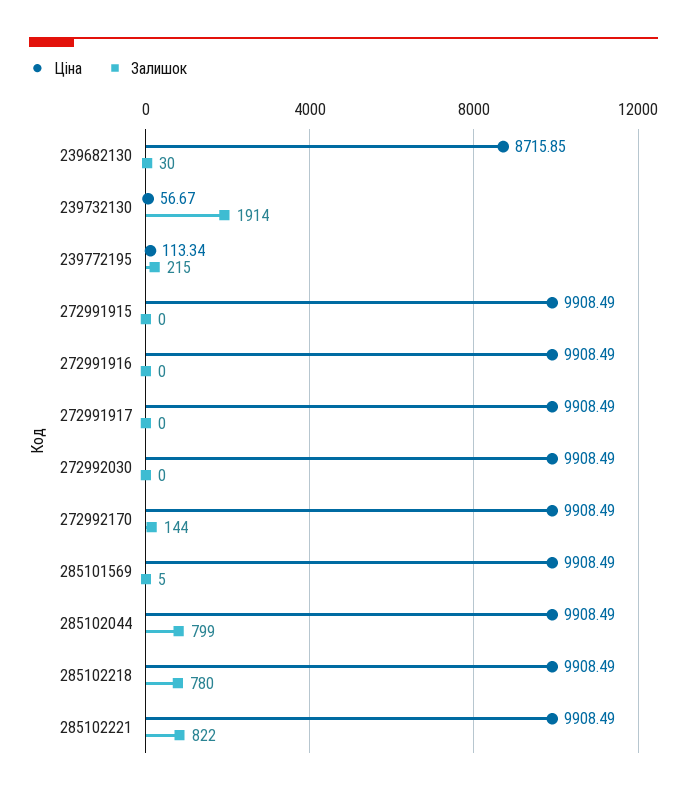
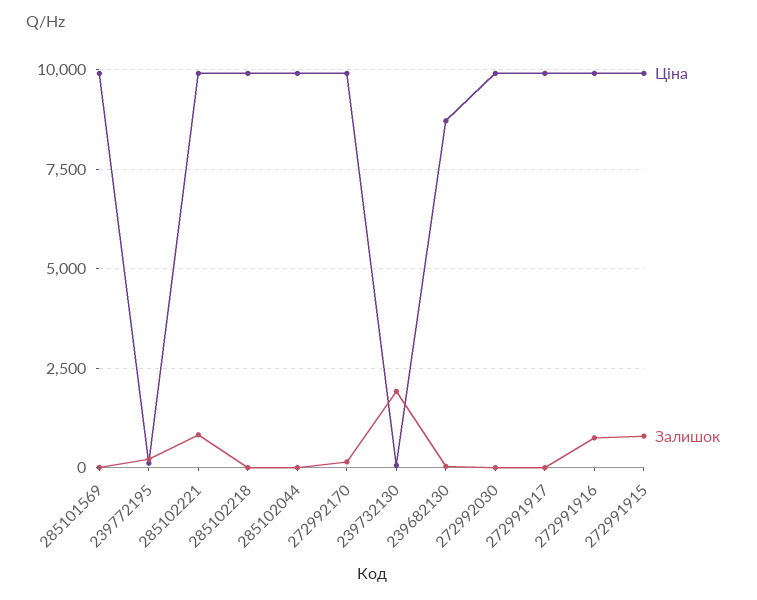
  {
    "Ціна": {
      "239682130": 8715.85,
      "239732130": 56.67,
      "239772195": 113.34,
      "272991915": 9908.49,
      "272991916": 9908.49,
      "272991917": 9908.49,
      "272992030": 9908.49,
      "272992170": 9908.49,
      "285101569": 9908.49,
      "285102044": 9908.49,
      "285102218": 9908.49,
      "285102221": 9908.49
    },
    "Залишок": {
      "239682130": 30,
      "239732130": 1914,
      "239772195": 215,
-     "272991915": 0,
+     "272991915": 750,
-     "272991916": 0,
+     "272991916": 750,
      "272991917": 0,
      "272992030": 0,
      "272992170": 144,
      "285101569": 5,
-     "285102044": 799,
+     "285102044": 0,
-     "285102218": 780,
+     "285102218": 0,
      "285102221": 822
    }
  }

